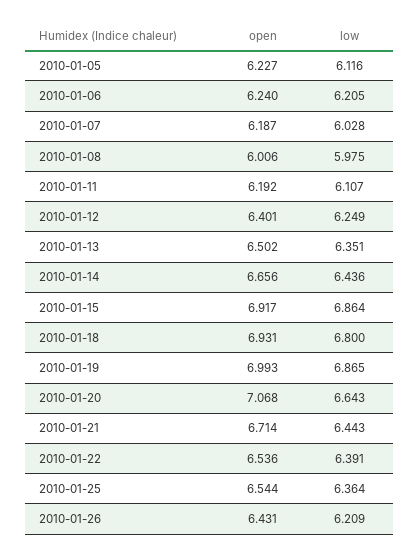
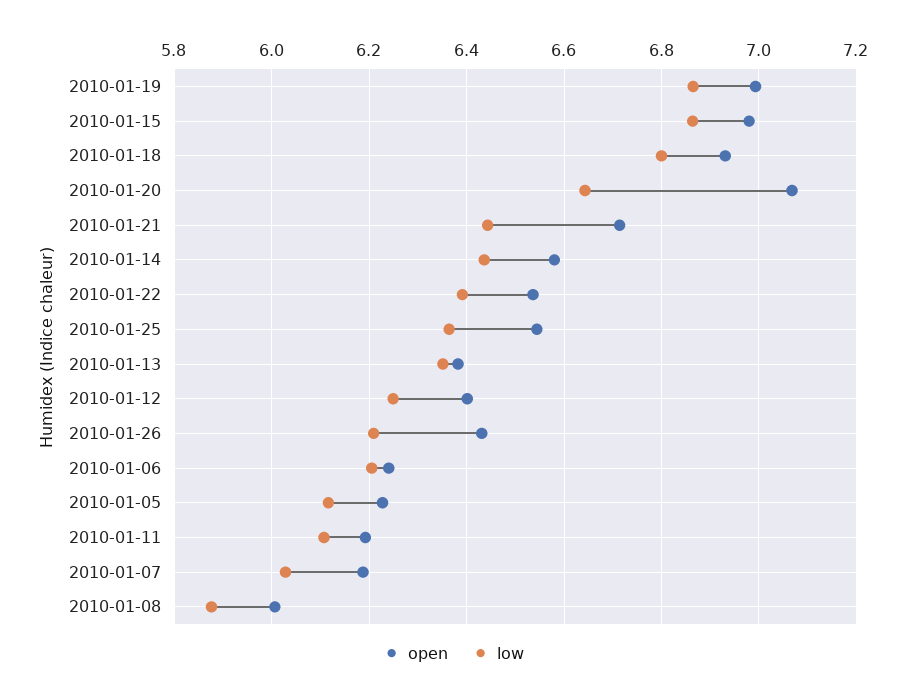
  {
    "open": {
      "2010-01-05": 6.227,
      "2010-01-06": 6.24,
      "2010-01-07": 6.187,
      "2010-01-08": 6.006,
      "2010-01-11": 6.192,
      "2010-01-12": 6.401,
-     "2010-01-13": 6.502,
+     "2010-01-13": 6.38,
-     "2010-01-14": 6.656,
+     "2010-01-14": 6.58,
-     "2010-01-15": 6.917,
+     "2010-01-15": 6.98,
      "2010-01-18": 6.931,
      "2010-01-19": 6.993,
      "2010-01-20": 7.068,
      "2010-01-21": 6.714,
      "2010-01-22": 6.536,
      "2010-01-25": 6.544,
      "2010-01-26": 6.431
    },
    "low": {
      "2010-01-05": 6.116,
      "2010-01-06": 6.205,
      "2010-01-07": 6.028,
-     "2010-01-08": 5.975,
+     "2010-01-08": 5.88,
      "2010-01-11": 6.107,
      "2010-01-12": 6.249,
      "2010-01-13": 6.351,
      "2010-01-14": 6.436,
      "2010-01-15": 6.864,
      "2010-01-18": 6.8,
      "2010-01-19": 6.865,
      "2010-01-20": 6.643,
      "2010-01-21": 6.443,
      "2010-01-22": 6.391,
      "2010-01-25": 6.364,
      "2010-01-26": 6.209
    }
  }

